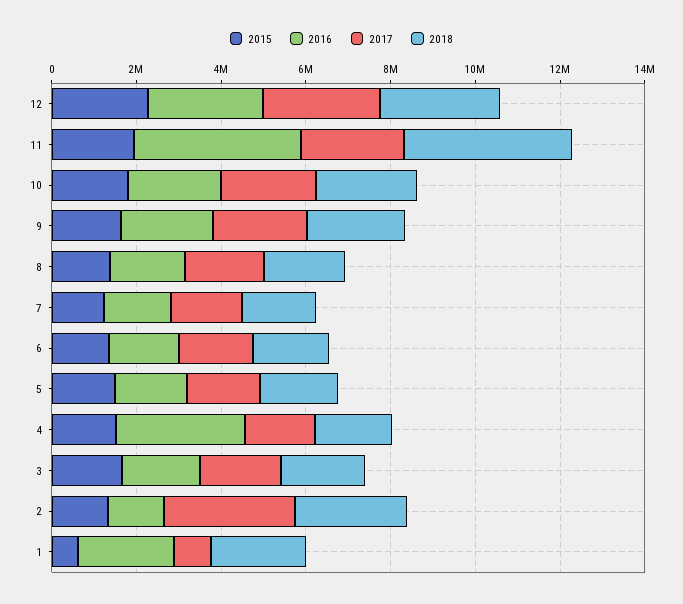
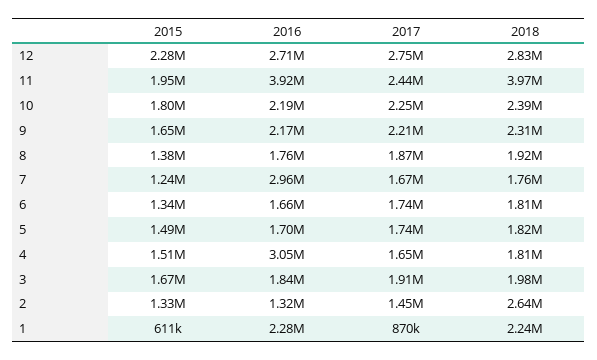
  {
    "2015": {
      "12": 2280000,
      "11": 1950000,
      "10": 1800000,
      "9": 1650000,
      "8": 1380000,
      "7": 1240000,
      "6": 1340000,
      "5": 1490000,
      "4": 1510000,
      "3": 1670000,
      "2": 1330000,
      "1": 611000
    },
    "2016": {
      "12": 2710000,
      "11": 3920000,
      "10": 2190000,
      "9": 2170000,
      "8": 1760000,
-     "7": 1500000,
+     "7": 2960000,
      "6": 1660000,
      "5": 1700000,
      "4": 3050000,
      "3": 1840000,
      "2": 1320000,
      "1": 2280000
    },
    "2017": {
      "12": 2750000,
      "11": 2440000,
      "10": 2250000,
      "9": 2210000,
      "8": 1870000,
      "7": 1670000,
      "6": 1740000,
      "5": 1740000,
      "4": 1650000,
      "3": 1910000,
-     "2": 3000000,
+     "2": 1450000,
      "1": 870000
    },
    "2018": {
      "12": 2830000,
      "11": 3970000,
      "10": 2390000,
      "9": 2310000,
      "8": 1920000,
      "7": 1760000,
      "6": 1810000,
      "5": 1820000,
      "4": 1810000,
      "3": 1980000,
      "2": 2640000,
      "1": 2240000
    }
  }

